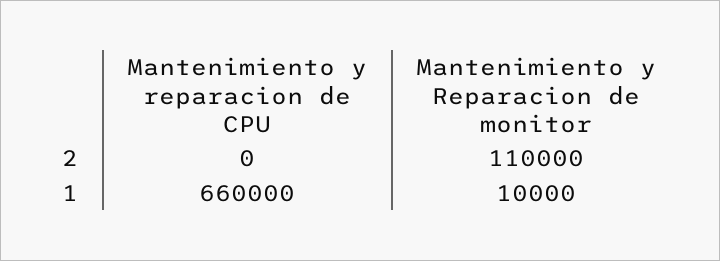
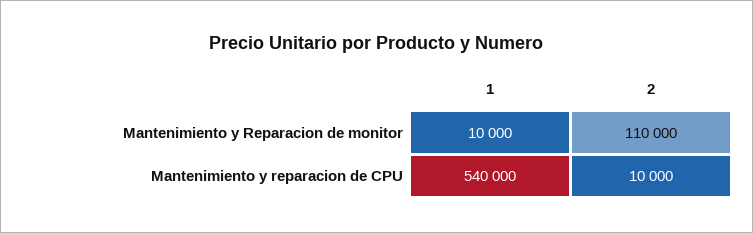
  {
    "Mantenimiento y reparacion de CPU": {
-     "2": 0,
+     "2": 10000,
-     "1": 660000
+     "1": 540000
    },
    "Mantenimiento y Reparacion de monitor": {
      "2": 110000,
      "1": 10000
    }
  }

